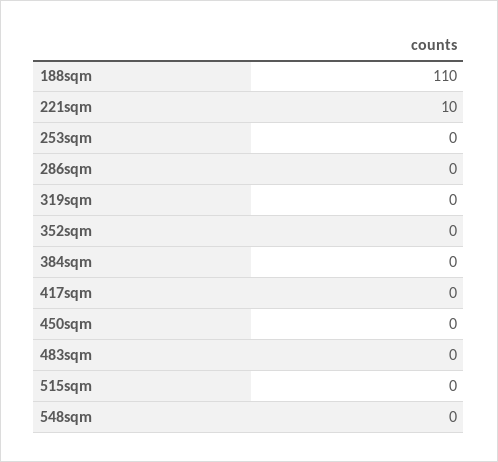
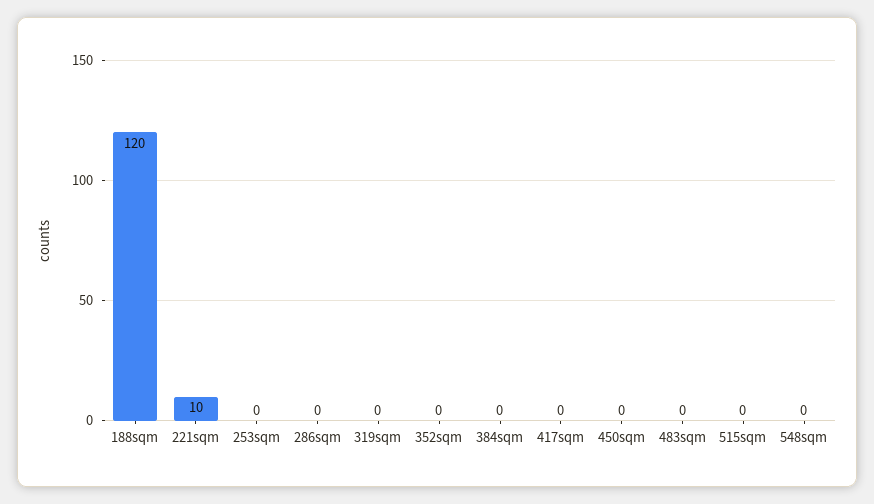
  {
-   "188sqm": 110,
+   "188sqm": 120,
    "221sqm": 10,
    "253sqm": 0,
    "286sqm": 0,
    "319sqm": 0,
    "352sqm": 0,
    "384sqm": 0,
    "417sqm": 0,
    "450sqm": 0,
    "483sqm": 0,
    "515sqm": 0,
    "548sqm": 0
  }

